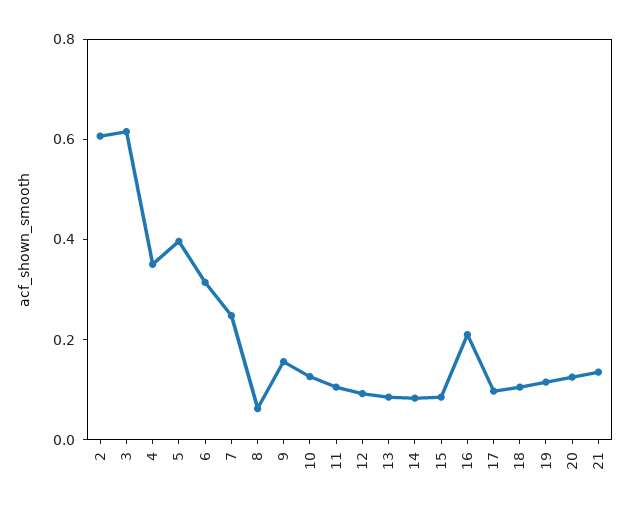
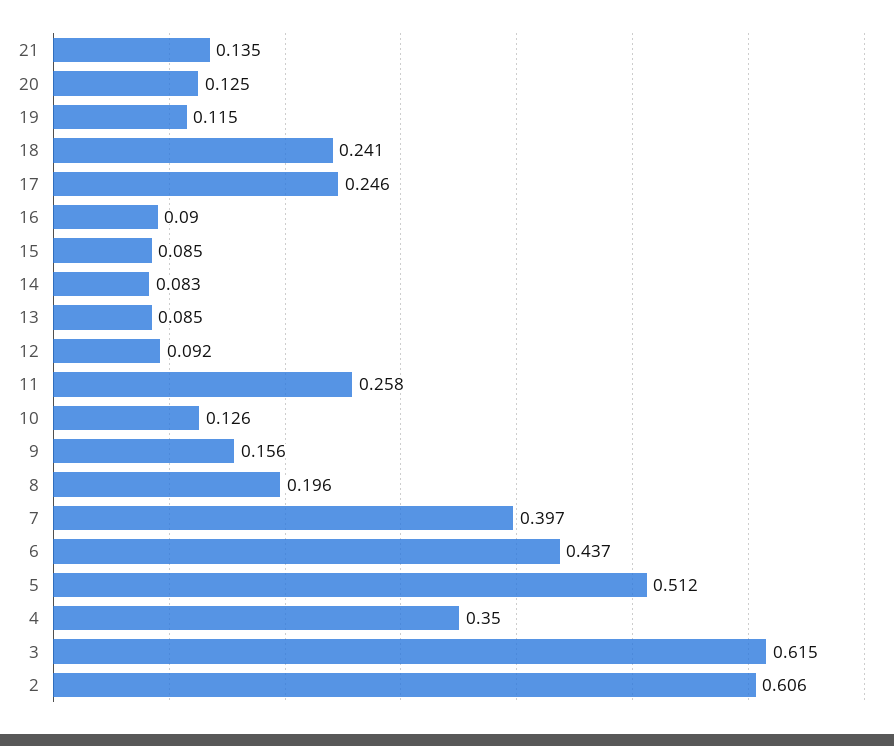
  {
    "2": 0.606,
    "3": 0.615,
    "4": 0.35,
-   "5": 0.4,
+   "5": 0.512,
-   "6": 0.3,
+   "6": 0.437,
-   "7": 0.25,
+   "7": 0.397,
-   "8": 0.05,
+   "8": 0.196,
    "9": 0.156,
    "10": 0.126,
-   "11": 0.1,
+   "11": 0.258,
    "12": 0.092,
    "13": 0.085,
    "14": 0.083,
    "15": 0.085,
-   "16": 0.2,
+   "16": 0.09,
-   "17": 0.1,
+   "17": 0.246,
-   "18": 0.1,
+   "18": 0.241,
    "19": 0.115,
    "20": 0.125,
    "21": 0.135
  }

